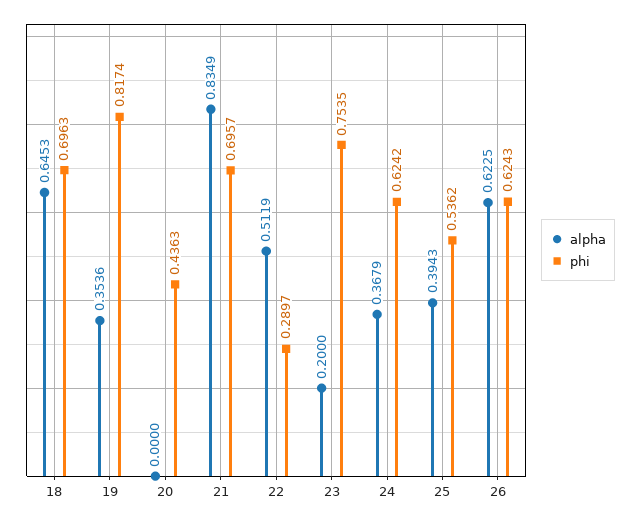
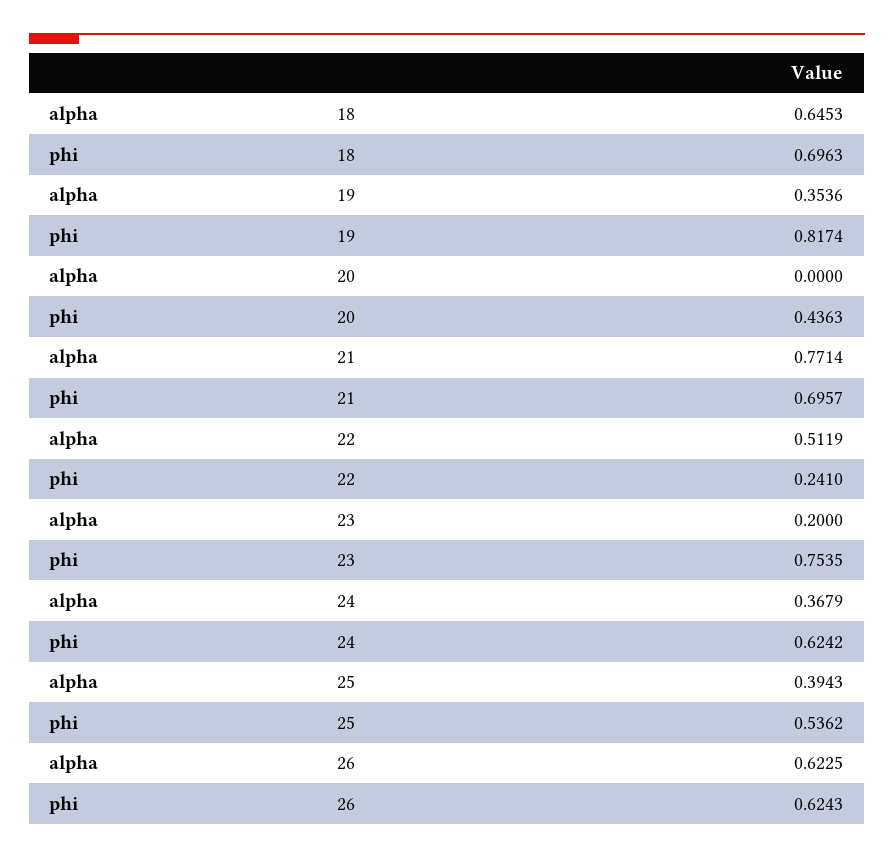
  {
    "alpha": {
      "18": 0.6453,
      "19": 0.3536,
      "20": 0,
-     "21": 0.8349,
+     "21": 0.7714,
      "22": 0.5119,
      "23": 0.2,
      "24": 0.3679,
      "25": 0.3943,
      "26": 0.6225
    },
    "phi": {
      "18": 0.6963,
      "19": 0.8174,
      "20": 0.4363,
      "21": 0.6957,
-     "22": 0.2897,
+     "22": 0.241,
      "23": 0.7535,
      "24": 0.6242,
      "25": 0.5362,
      "26": 0.6243
    }
  }

